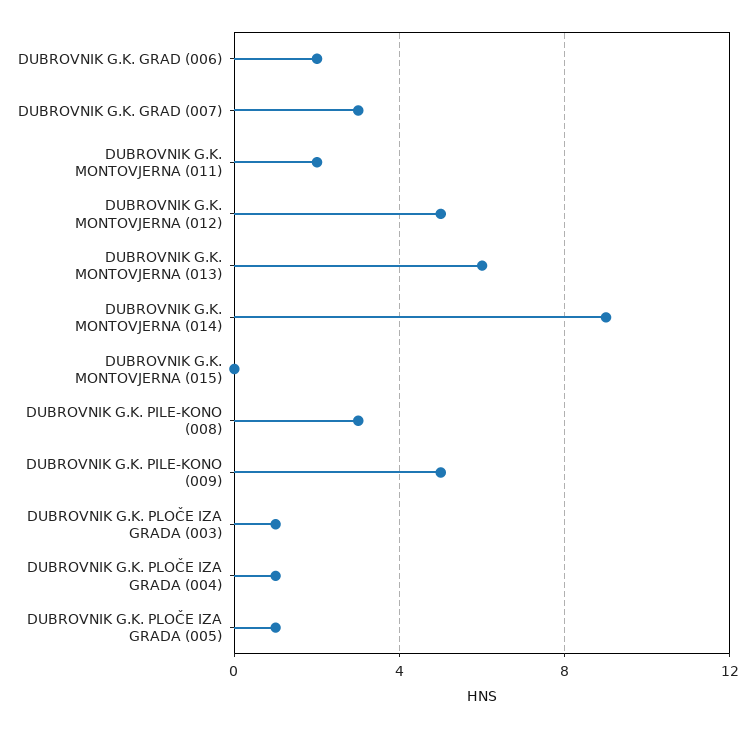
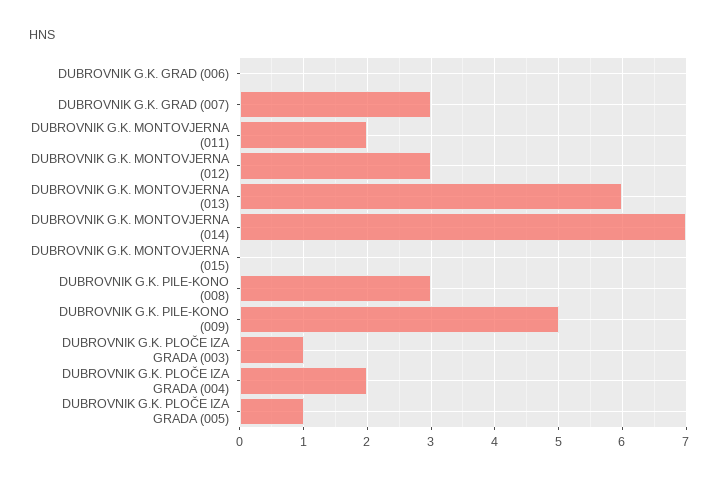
  {
-   "DUBROVNIK G.K. GRAD (006)": 2,
+   "DUBROVNIK G.K. GRAD (006)": 0,
    "DUBROVNIK G.K. GRAD (007)": 3,
    "DUBROVNIK G.K. MONTOVJERNA (011)": 2,
-   "DUBROVNIK G.K. MONTOVJERNA (012)": 5,
+   "DUBROVNIK G.K. MONTOVJERNA (012)": 3,
    "DUBROVNIK G.K. MONTOVJERNA (013)": 6,
-   "DUBROVNIK G.K. MONTOVJERNA (014)": 9,
+   "DUBROVNIK G.K. MONTOVJERNA (014)": 7,
    "DUBROVNIK G.K. MONTOVJERNA (015)": 0,
    "DUBROVNIK G.K. PILE-KONO (008)": 3,
    "DUBROVNIK G.K. PILE-KONO (009)": 5,
    "DUBROVNIK G.K. PLOČE IZA GRADA (003)": 1,
-   "DUBROVNIK G.K. PLOČE IZA GRADA (004)": 1,
+   "DUBROVNIK G.K. PLOČE IZA GRADA (004)": 2,
    "DUBROVNIK G.K. PLOČE IZA GRADA (005)": 1
  }

